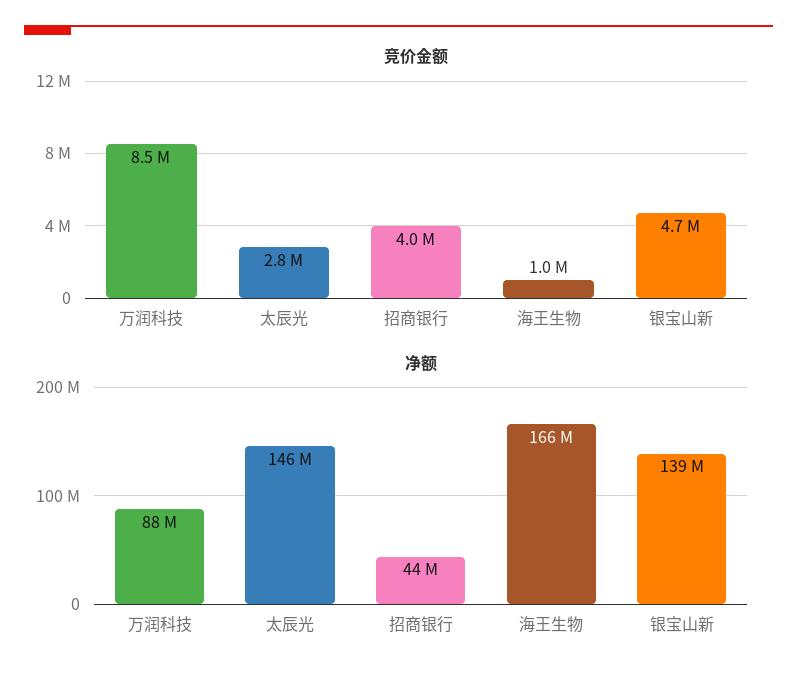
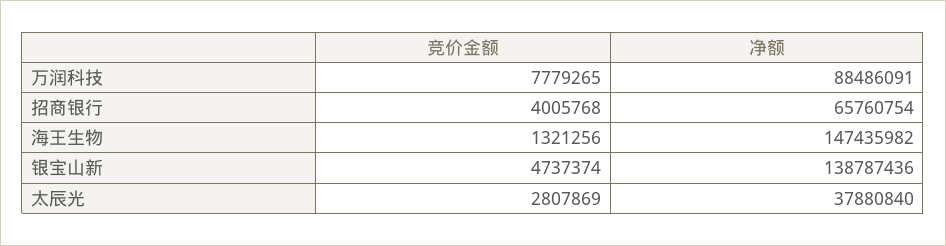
  {
    "竞价金额": {
-     "万润科技": 8500000,
+     "万润科技": 7779265,
      "太辰光": 2807869,
      "招商银行": 4005768,
-     "海王生物": 1000000,
+     "海王生物": 1321256,
      "银宝山新": 4737374
    },
    "净额": {
      "万润科技": 88486091,
-     "太辰光": 146000000,
+     "太辰光": 37880840,
-     "招商银行": 44000000,
+     "招商银行": 65760754,
-     "海王生物": 166000000,
+     "海王生物": 147435982,
      "银宝山新": 138787436
    }
  }

